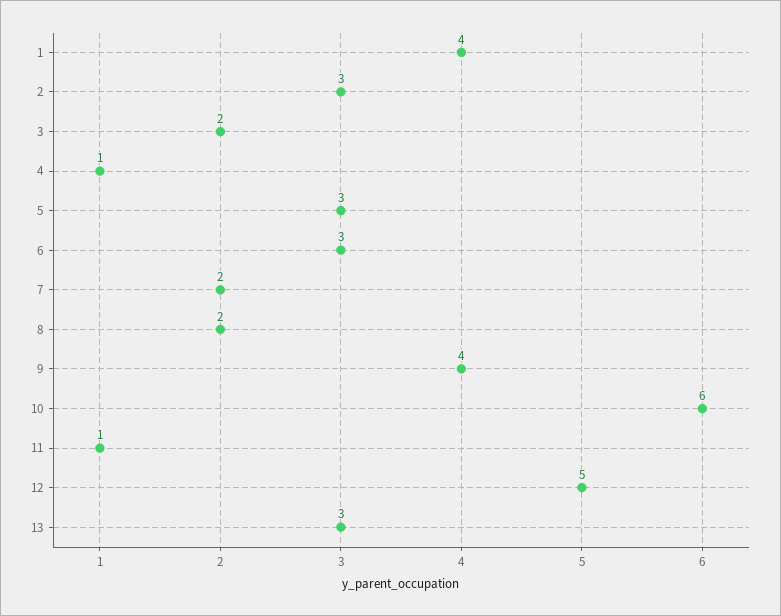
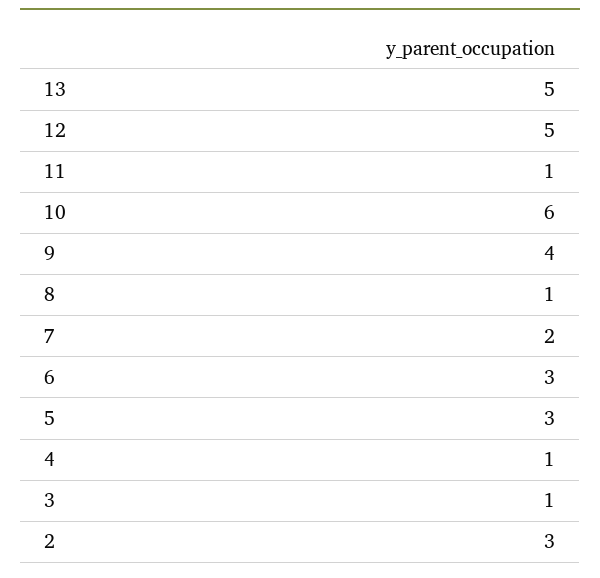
  {
-   "1": 4,
    "2": 3,
-   "3": 2,
+   "3": 1,
    "4": 1,
    "5": 3,
    "6": 3,
    "7": 2,
-   "8": 2,
+   "8": 1,
    "9": 4,
    "10": 6,
    "11": 1,
    "12": 5,
-   "13": 3
+   "13": 5
  }

